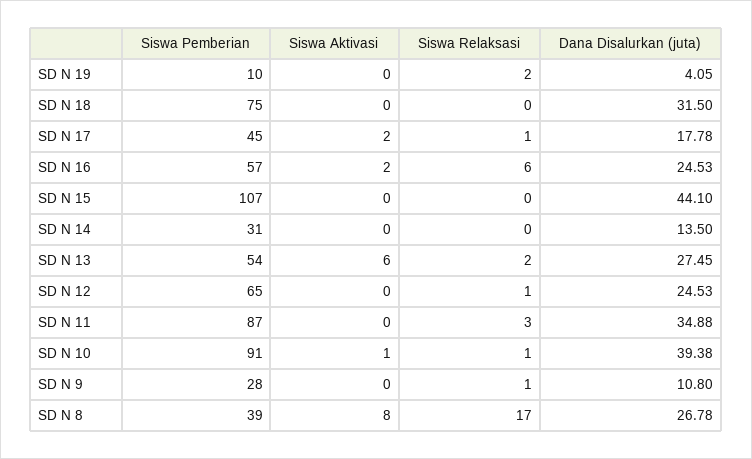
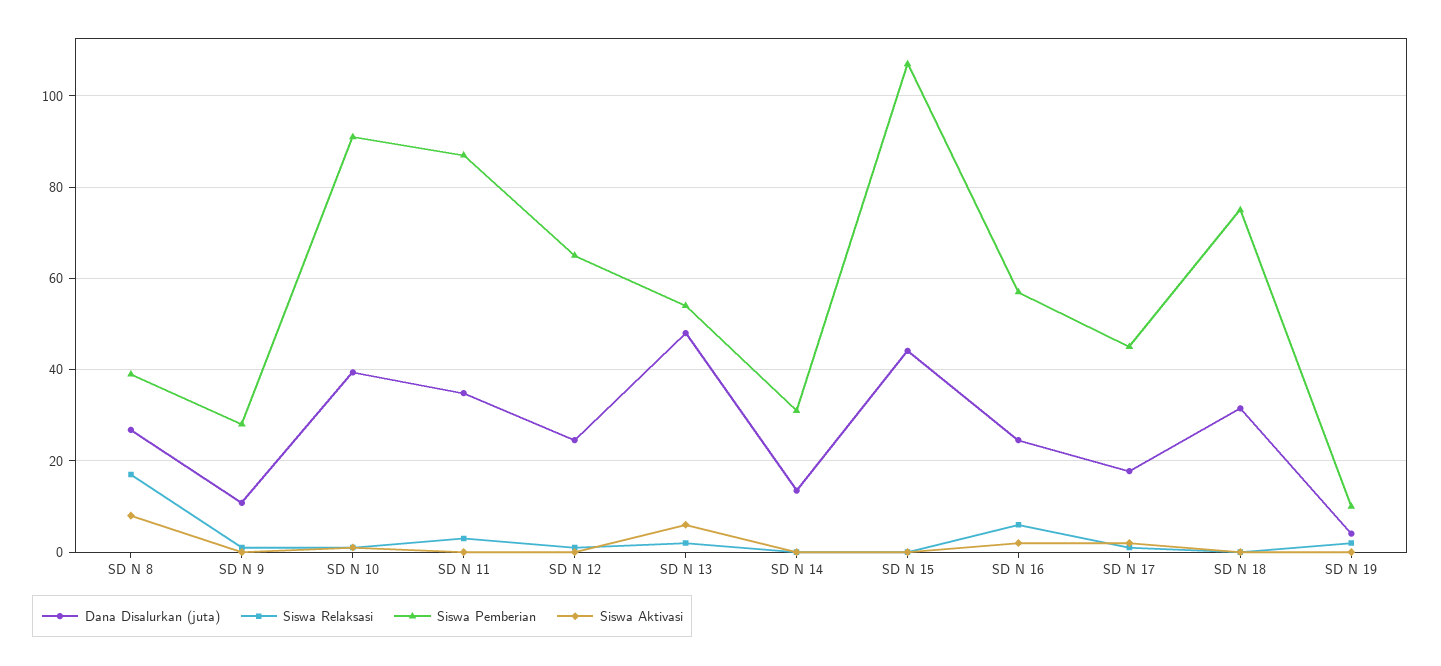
  {
    "Siswa Pemberian": {
      "SD N 19": 10,
      "SD N 18": 75,
      "SD N 17": 45,
      "SD N 16": 57,
      "SD N 15": 107,
      "SD N 14": 31,
      "SD N 13": 54,
      "SD N 12": 65,
      "SD N 11": 87,
      "SD N 10": 91,
      "SD N 9": 28,
      "SD N 8": 39
    },
    "Siswa Aktivasi": {
      "SD N 19": 0,
      "SD N 18": 0,
      "SD N 17": 2,
      "SD N 16": 2,
      "SD N 15": 0,
      "SD N 14": 0,
      "SD N 13": 6,
      "SD N 12": 0,
      "SD N 11": 0,
      "SD N 10": 1,
      "SD N 9": 0,
      "SD N 8": 8
    },
    "Siswa Relaksasi": {
      "SD N 19": 2,
      "SD N 18": 0,
      "SD N 17": 1,
      "SD N 16": 6,
      "SD N 15": 0,
      "SD N 14": 0,
      "SD N 13": 2,
      "SD N 12": 1,
      "SD N 11": 3,
      "SD N 10": 1,
      "SD N 9": 1,
      "SD N 8": 17
    },
    "Dana Disalurkan (juta)": {
      "SD N 19": 4.05,
      "SD N 18": 31.5,
      "SD N 17": 17.78,
      "SD N 16": 24.53,
      "SD N 15": 44.1,
      "SD N 14": 13.5,
-     "SD N 13": 27.45,
+     "SD N 13": 48,
      "SD N 12": 24.53,
      "SD N 11": 34.88,
      "SD N 10": 39.38,
      "SD N 9": 10.8,
      "SD N 8": 26.78
    }
  }

